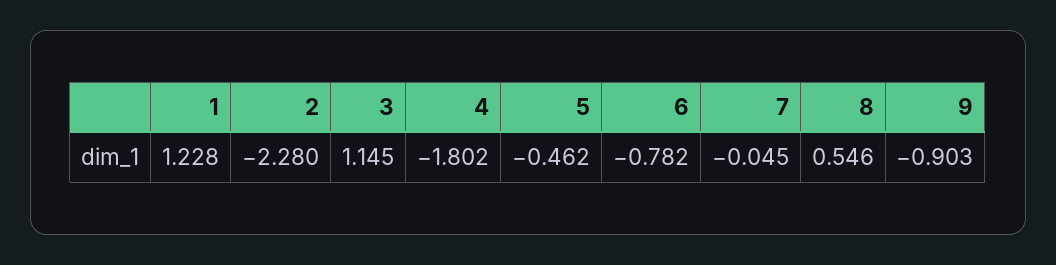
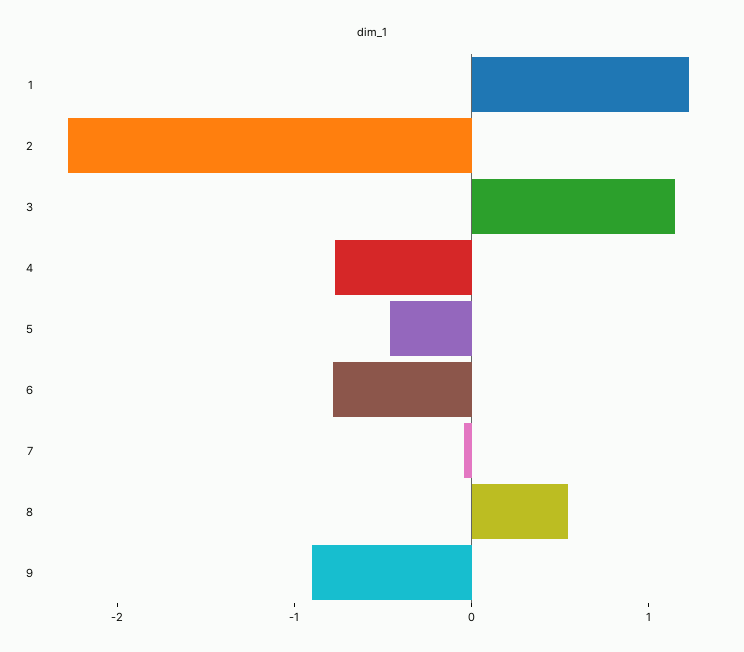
  {
    "1": 1.228,
    "2": -2.28,
    "3": 1.145,
-   "4": -1.802,
+   "4": -0.8,
    "5": -0.462,
    "6": -0.782,
    "7": -0.045,
    "8": 0.546,
    "9": -0.903
  }

